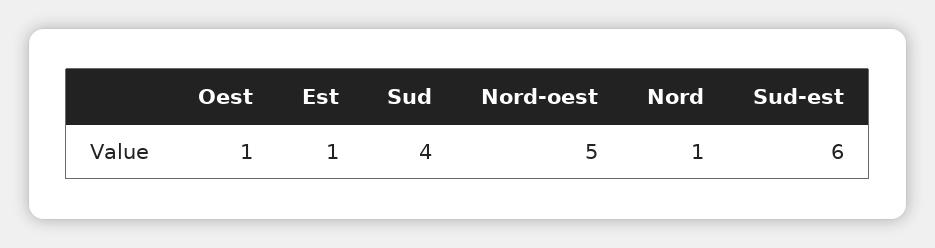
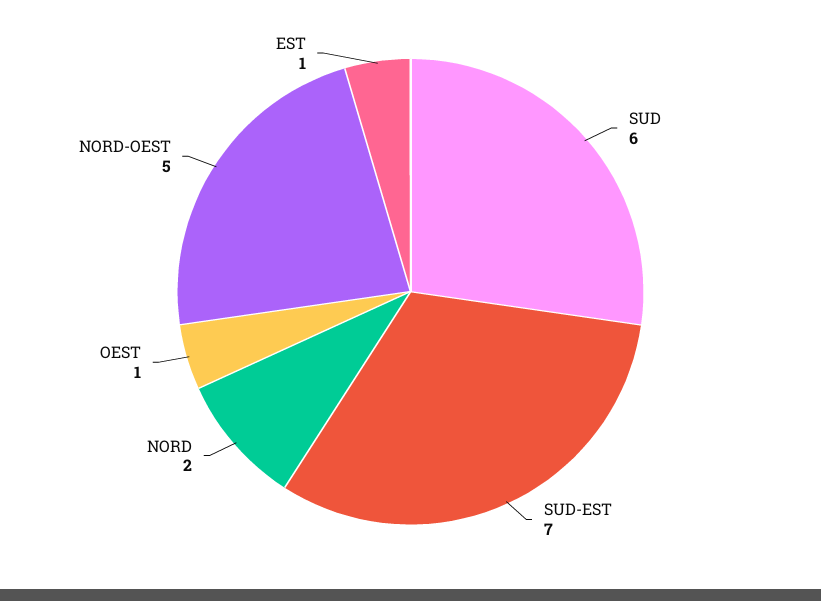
  {
    "Oest": 1,
    "Est": 1,
-   "Sud": 4,
+   "Sud": 6,
    "Nord-oest": 5,
-   "Nord": 1,
+   "Nord": 2,
-   "Sud-est": 6
+   "Sud-est": 7
  }

